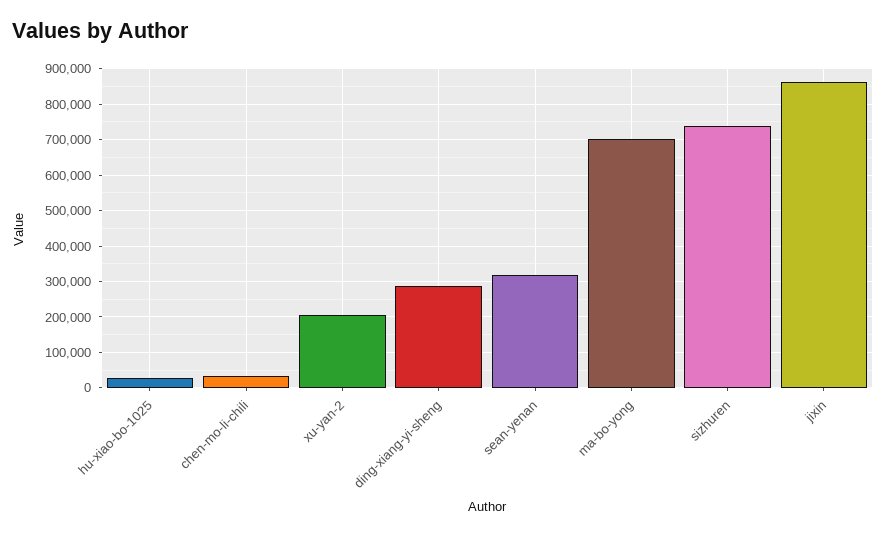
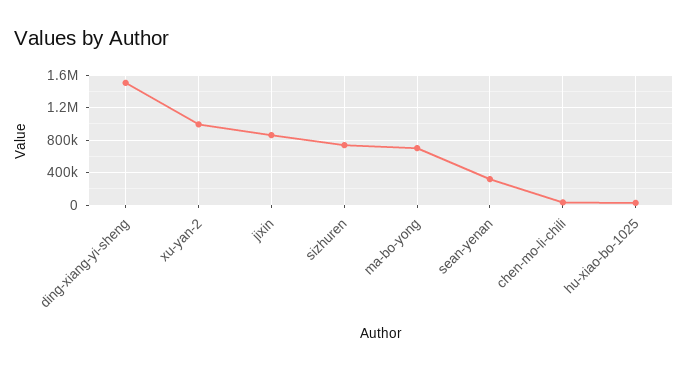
  {
    "hu-xiao-bo-1025": 20000,
    "chen-mo-li-chili": 40000,
-   "xu-yan-2": 200000,
+   "xu-yan-2": 1000000,
-   "ding-xiang-yi-sheng": 280000,
+   "ding-xiang-yi-sheng": 1500000,
    "sean-yenan": 320000,
    "ma-bo-yong": 700000,
    "sizhuren": 740000,
    "jixin": 860000
  }

